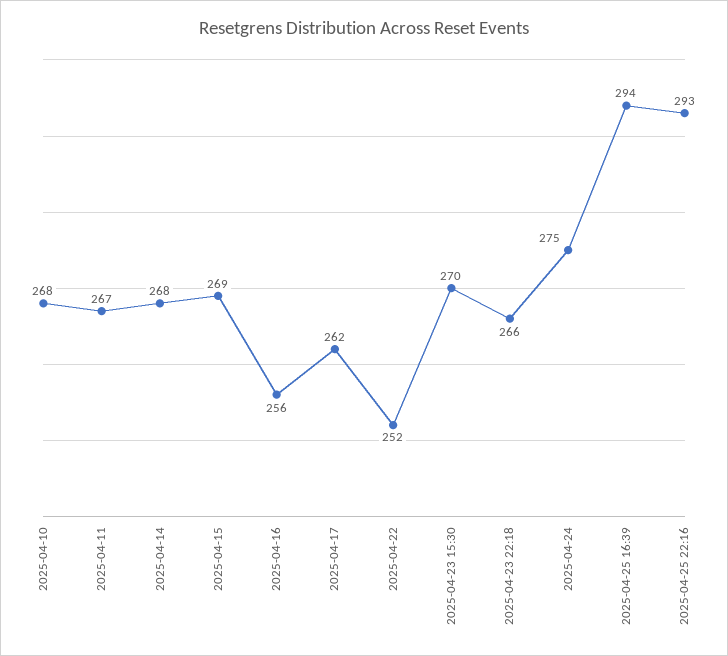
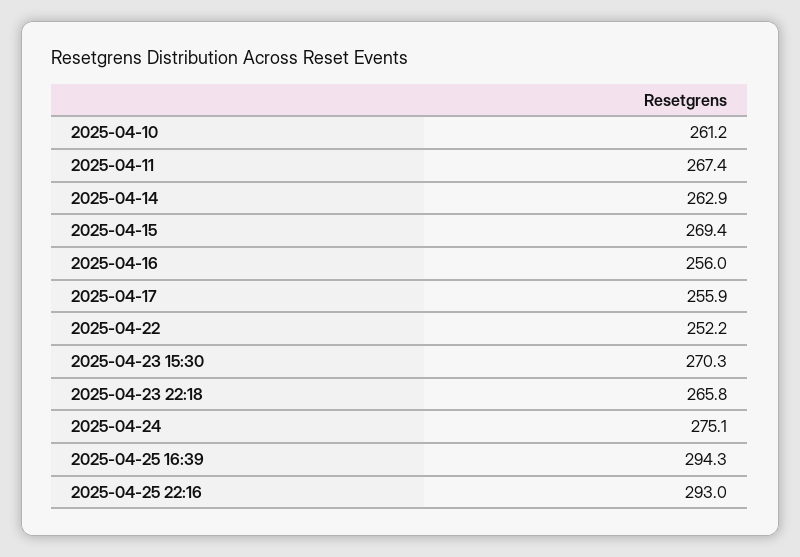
  {
-   "2025-04-10": 268,
+   "2025-04-10": 261.2,
    "2025-04-11": 267.4,
-   "2025-04-14": 268,
+   "2025-04-14": 262.9,
    "2025-04-15": 269.4,
    "2025-04-16": 256,
-   "2025-04-17": 262,
+   "2025-04-17": 255.9,
    "2025-04-22": 252.2,
    "2025-04-23 15:30": 270.3,
    "2025-04-23 22:18": 265.8,
    "2025-04-24": 275.1,
    "2025-04-25 16:39": 294.3,
    "2025-04-25 22:16": 293
  }

